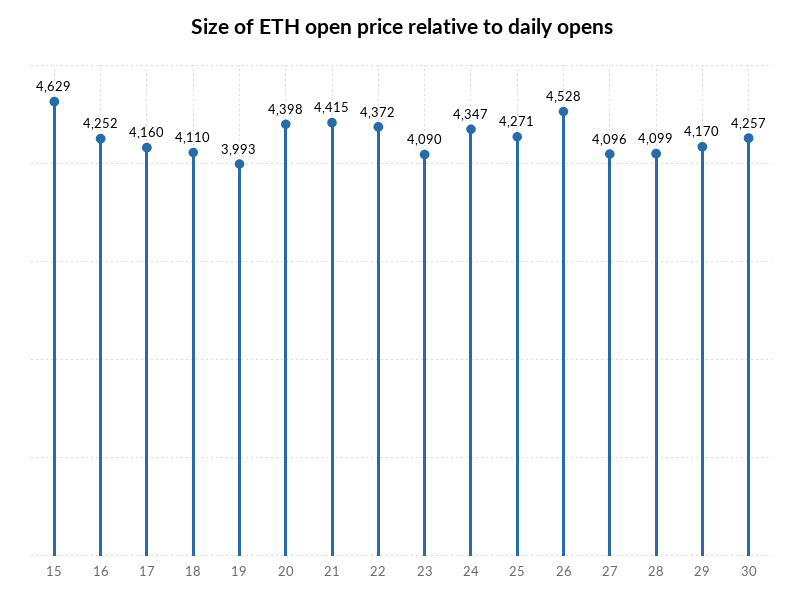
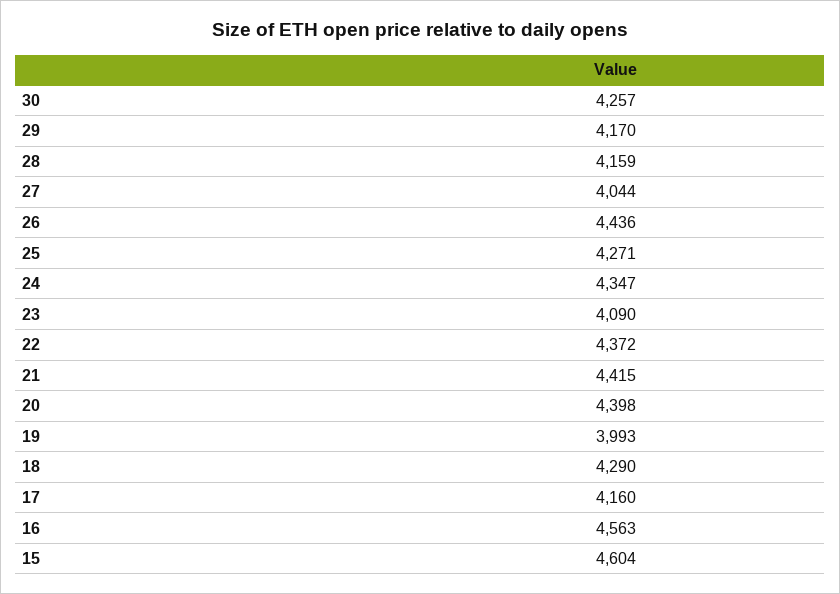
  {
-   "15": 4629,
+   "15": 4604,
-   "16": 4252,
+   "16": 4563,
    "17": 4160,
-   "18": 4110,
+   "18": 4290,
    "19": 3993,
    "20": 4398,
    "21": 4415,
    "22": 4372,
    "23": 4090,
    "24": 4347,
    "25": 4271,
-   "26": 4528,
+   "26": 4436,
-   "27": 4096,
+   "27": 4044,
-   "28": 4099,
+   "28": 4159,
    "29": 4170,
    "30": 4257
  }

